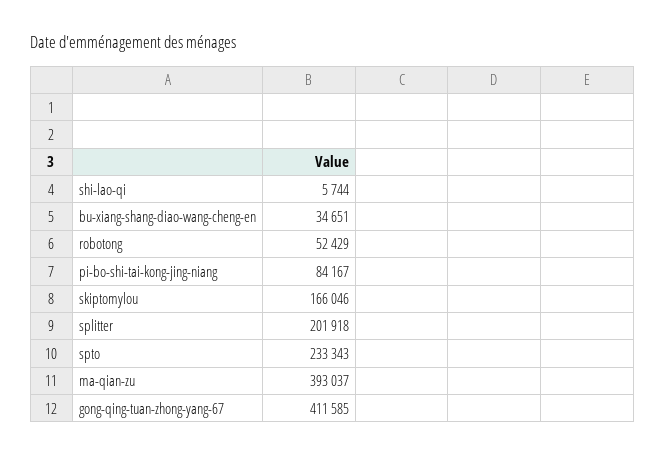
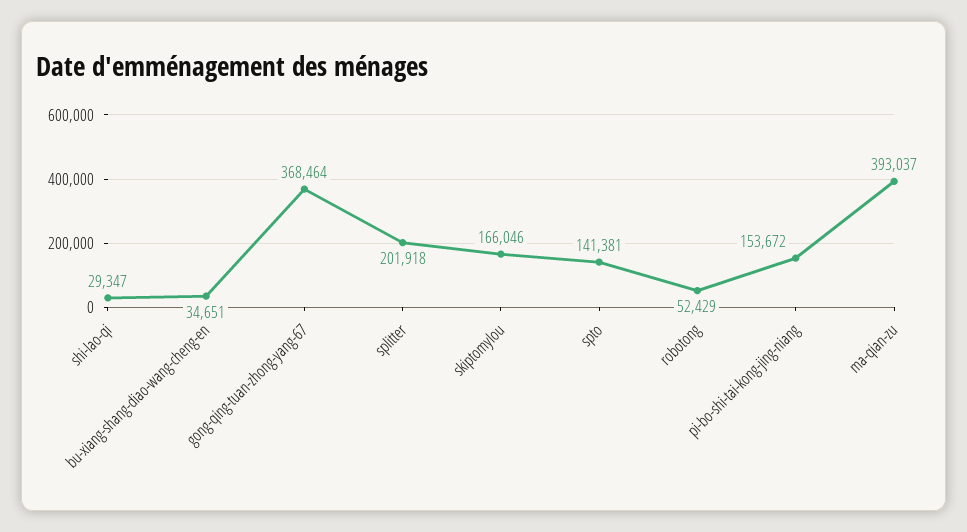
  {
-   "shi-lao-qi": 5744,
+   "shi-lao-qi": 29347,
    "bu-xiang-shang-diao-wang-cheng-en": 34651,
    "robotong": 52429,
-   "pi-bo-shi-tai-kong-jing-niang": 84167,
+   "pi-bo-shi-tai-kong-jing-niang": 153672,
    "skiptomylou": 166046,
    "splitter": 201918,
-   "spto": 233343,
+   "spto": 141381,
    "ma-qian-zu": 393037,
-   "gong-qing-tuan-zhong-yang-67": 411585
+   "gong-qing-tuan-zhong-yang-67": 368464
  }

